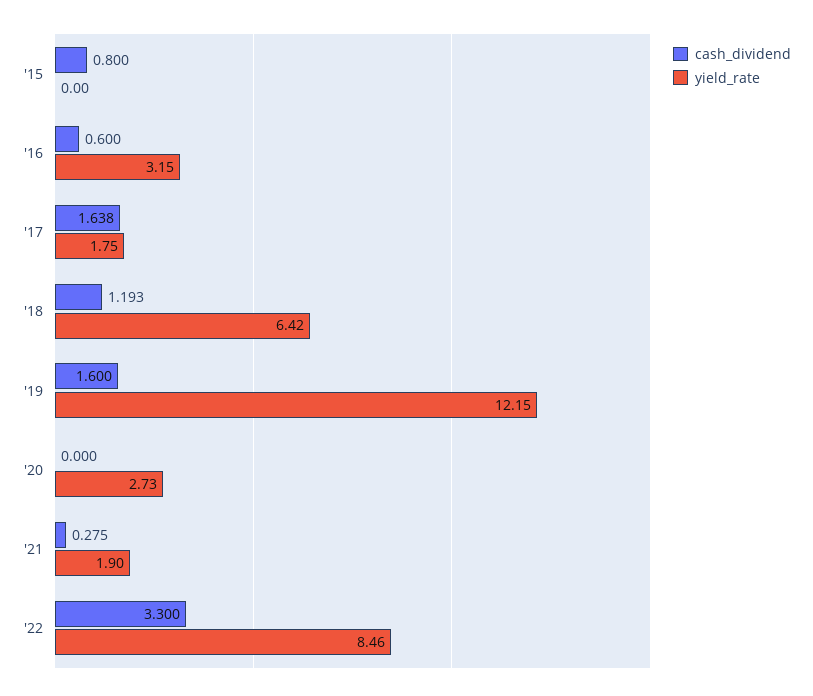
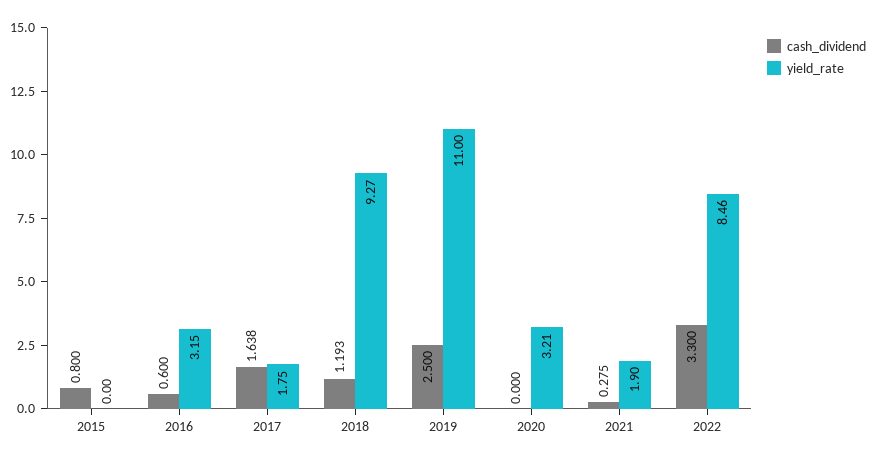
  {
    "cash_dividend": {
      "'15": 0.8,
      "'16": 0.6,
      "'17": 1.638,
      "'18": 1.193,
-     "'19": 1.6,
+     "'19": 2.5,
      "'20": 0,
      "'21": 0.275,
      "'22": 3.3
    },
    "yield_rate": {
      "'15": 0,
      "'16": 3.15,
      "'17": 1.75,
-     "'18": 6.42,
+     "'18": 9.27,
-     "'19": 12.15,
+     "'19": 11,
-     "'20": 2.73,
+     "'20": 3.21,
      "'21": 1.9,
      "'22": 8.46
    }
  }

